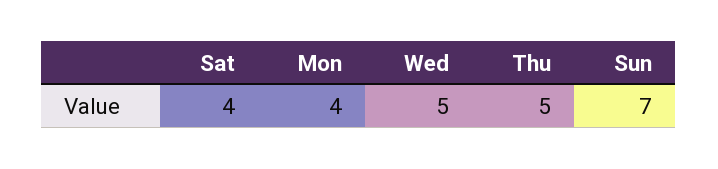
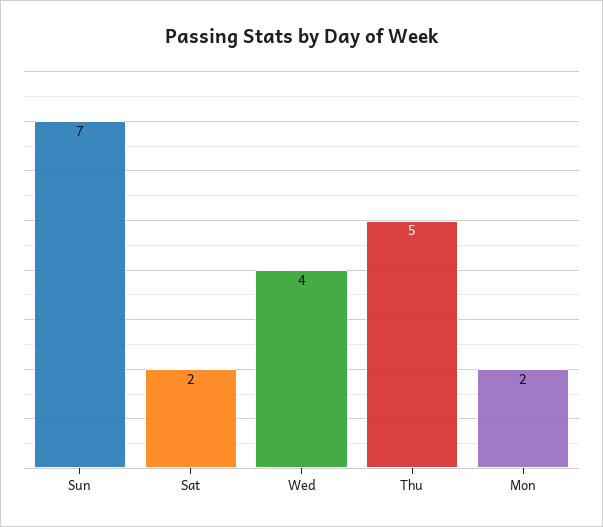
  {
-   "Sat": 4,
+   "Sat": 2,
-   "Mon": 4,
+   "Mon": 2,
-   "Wed": 5,
+   "Wed": 4,
    "Thu": 5,
    "Sun": 7
  }

